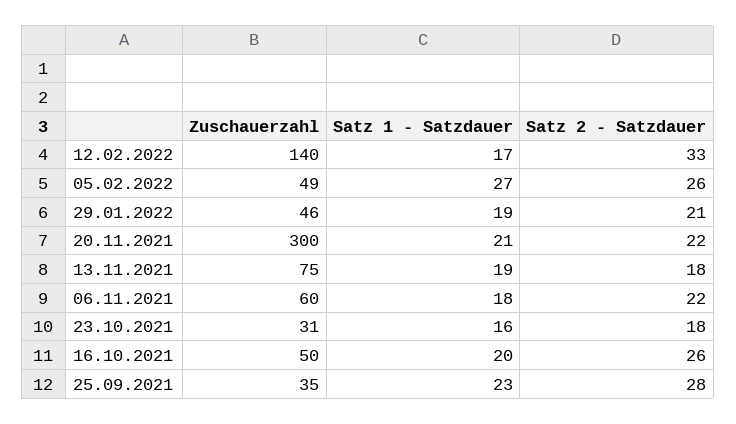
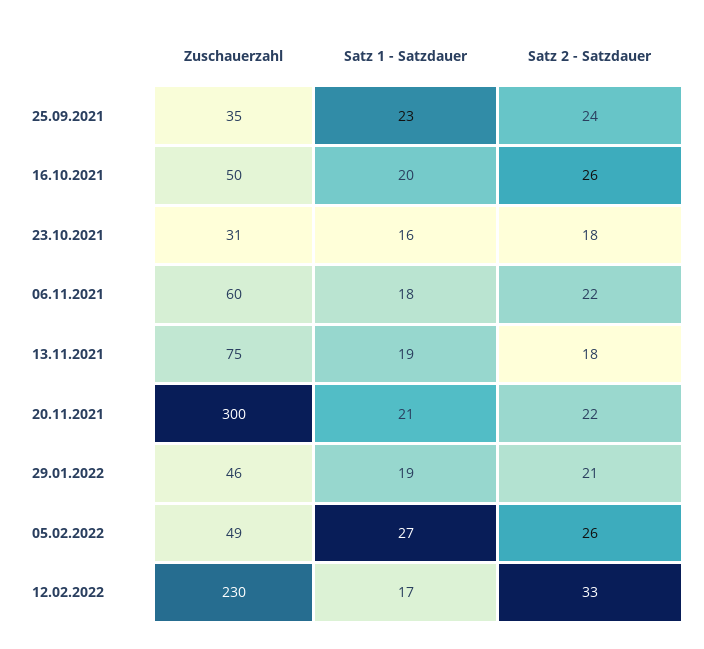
  {
    "Zuschauerzahl": {
-     "12.02.2022": 140,
+     "12.02.2022": 230,
      "05.02.2022": 49,
      "29.01.2022": 46,
      "20.11.2021": 300,
      "13.11.2021": 75,
      "06.11.2021": 60,
      "23.10.2021": 31,
      "16.10.2021": 50,
      "25.09.2021": 35
    },
    "Satz 1 - Satzdauer": {
      "12.02.2022": 17,
      "05.02.2022": 27,
      "29.01.2022": 19,
      "20.11.2021": 21,
      "13.11.2021": 19,
      "06.11.2021": 18,
      "23.10.2021": 16,
      "16.10.2021": 20,
      "25.09.2021": 23
    },
    "Satz 2 - Satzdauer": {
      "12.02.2022": 33,
      "05.02.2022": 26,
      "29.01.2022": 21,
      "20.11.2021": 22,
      "13.11.2021": 18,
      "06.11.2021": 22,
      "23.10.2021": 18,
      "16.10.2021": 26,
-     "25.09.2021": 28
+     "25.09.2021": 24
    }
  }

